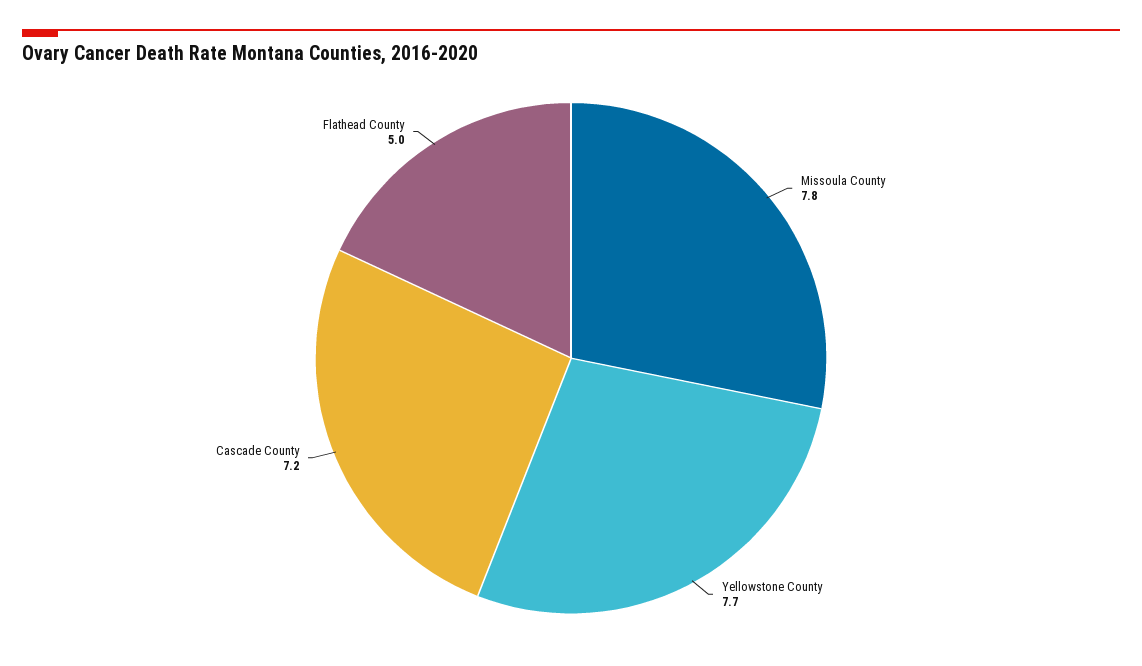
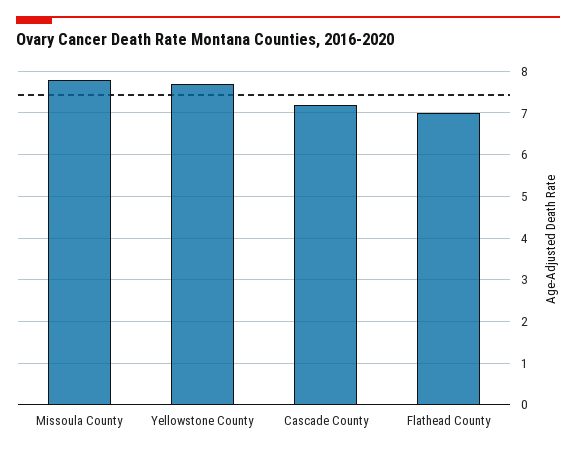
  {
    "Missoula County": 7.8,
    "Yellowstone County": 7.7,
    "Cascade County": 7.2,
-   "Flathead County": 5
+   "Flathead County": 7
  }

